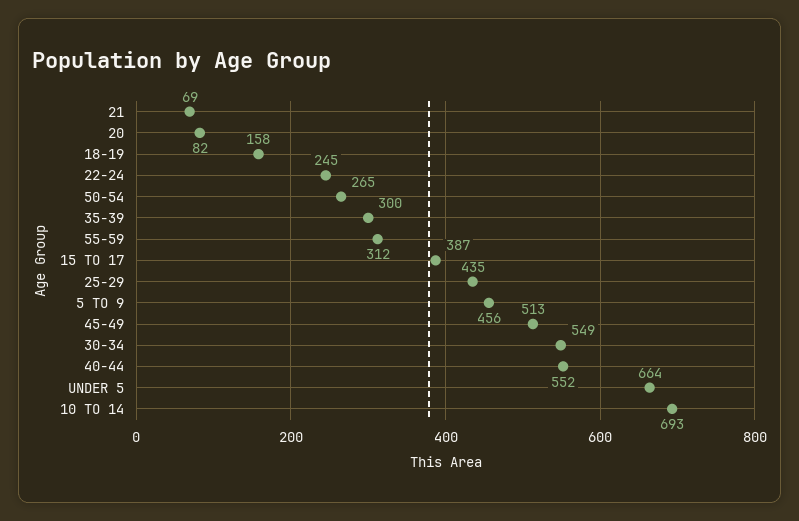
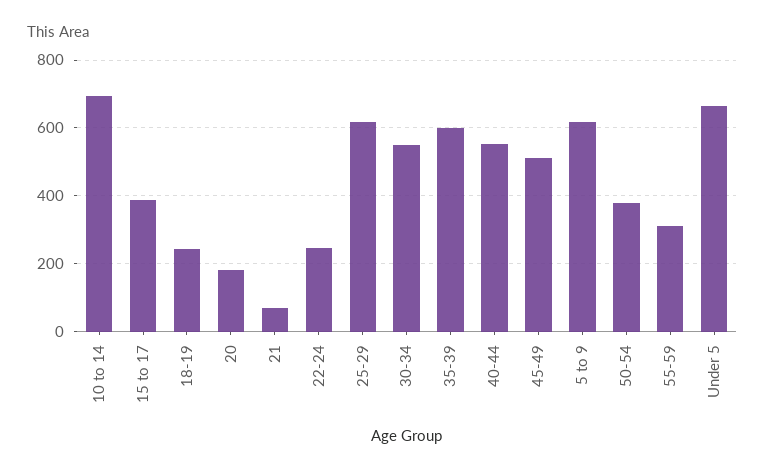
  {
    "21": 69,
-   "20": 82,
+   "20": 180,
-   "18-19": 158,
+   "18-19": 240,
    "22-24": 245,
-   "50-54": 265,
+   "50-54": 380,
-   "35-39": 300,
+   "35-39": 600,
    "55-59": 312,
    "15 TO 17": 387,
-   "25-29": 435,
+   "25-29": 620,
-   "5 TO 9": 456,
+   "5 TO 9": 620,
    "45-49": 513,
    "30-34": 549,
    "40-44": 552,
    "UNDER 5": 664,
    "10 TO 14": 693
  }

